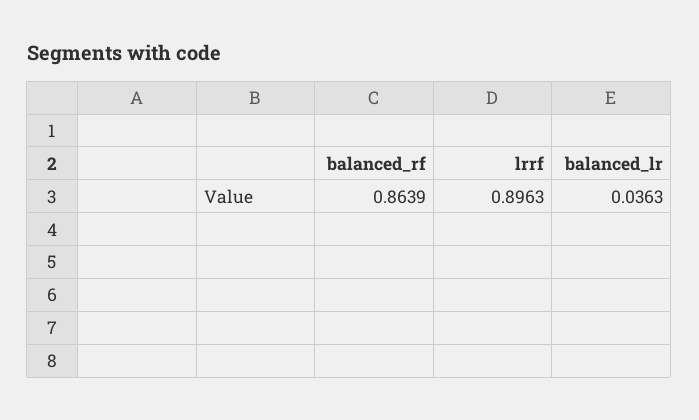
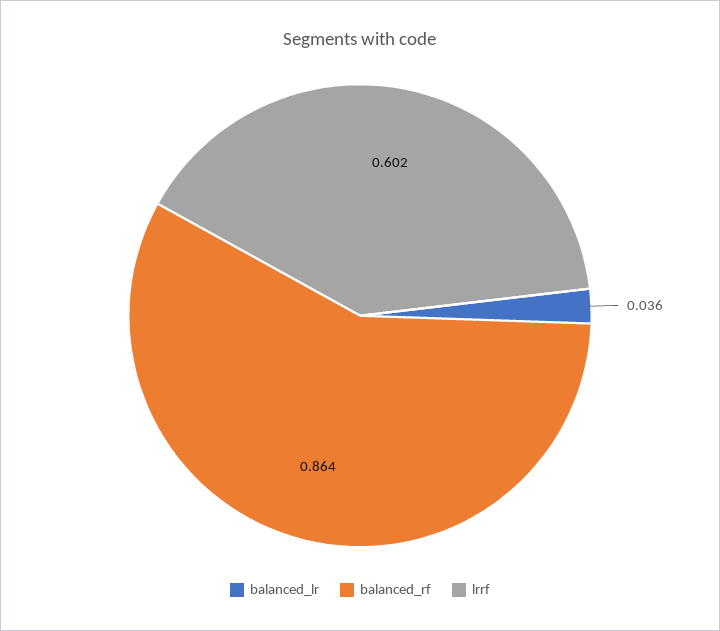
  {
    "balanced_rf": 0.8639,
-   "lrrf": 0.8963,
+   "lrrf": 0.602,
    "balanced_lr": 0.0363
  }

